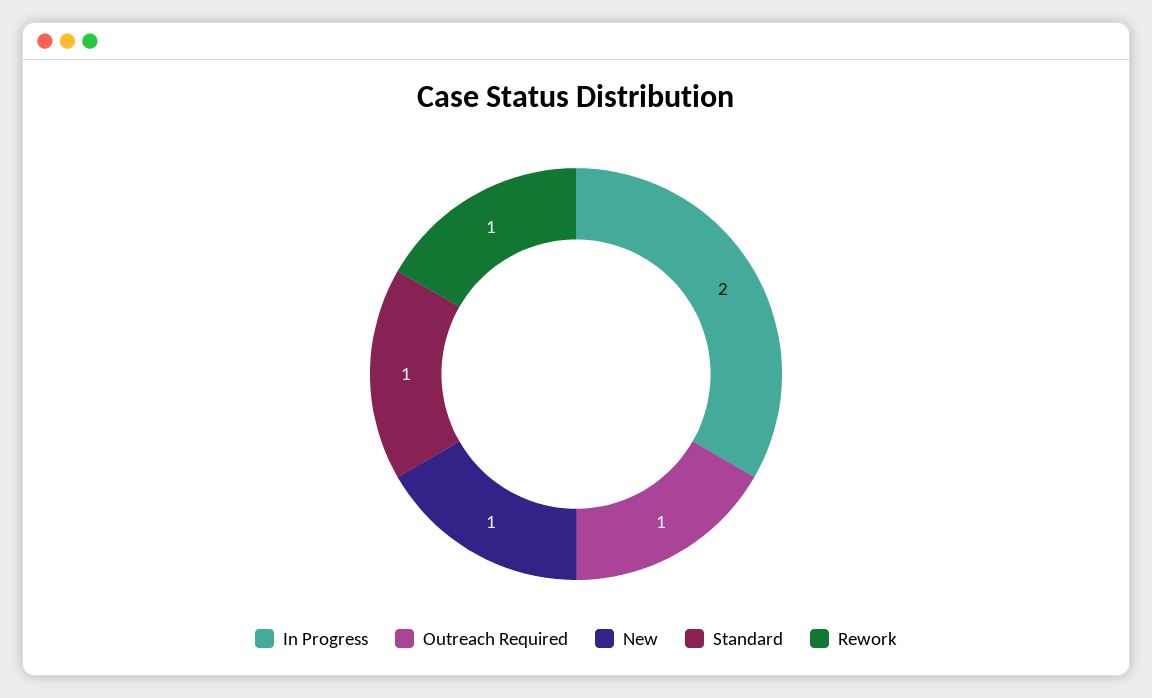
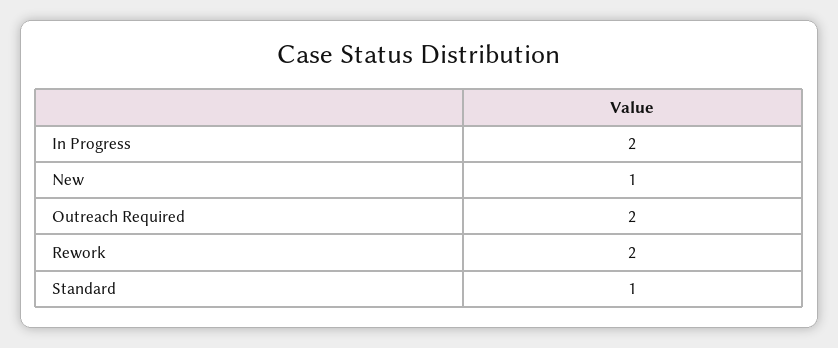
  {
    "In Progress": 2,
-   "Outreach Required": 1,
+   "Outreach Required": 2,
    "New": 1,
    "Standard": 1,
-   "Rework": 1
+   "Rework": 2
  }

